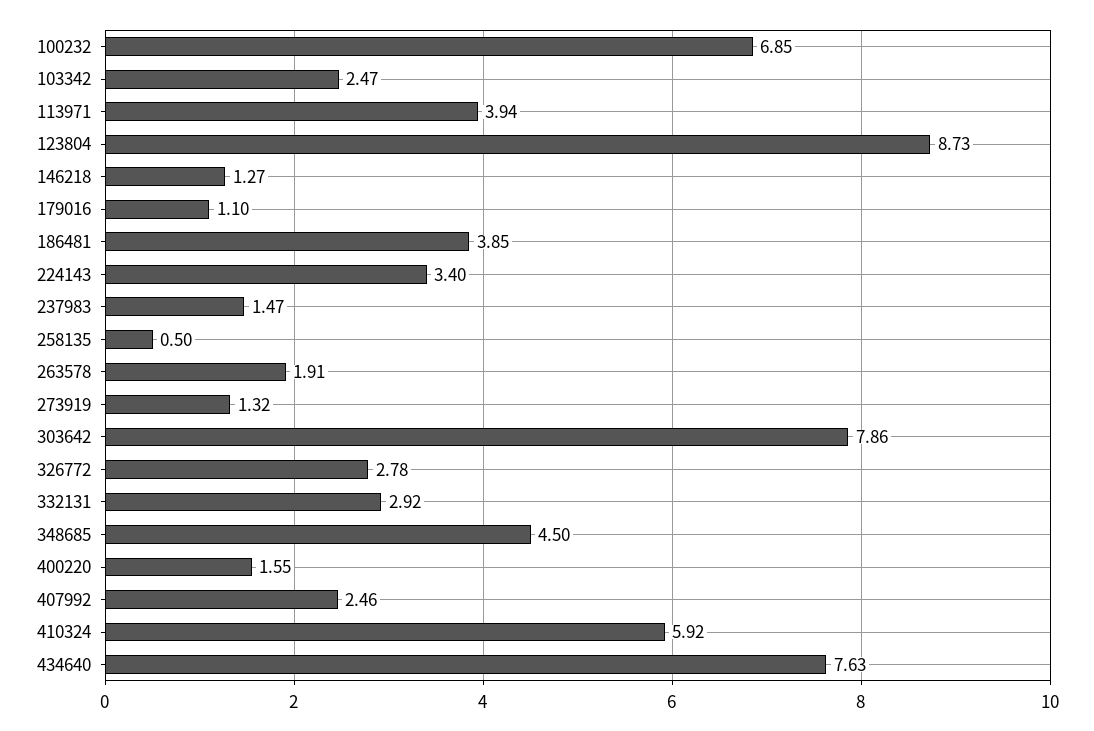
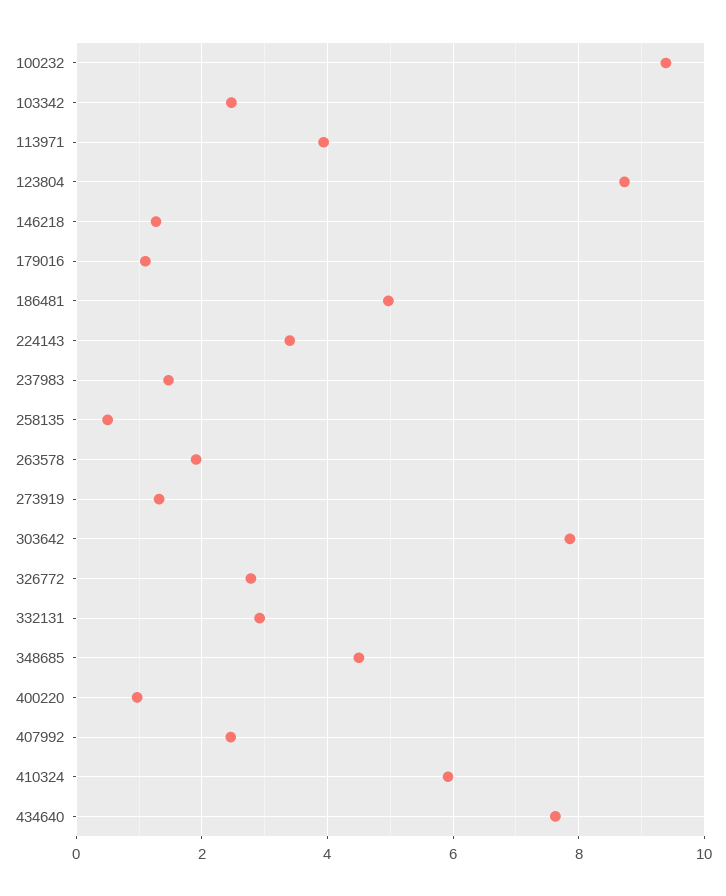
  {
-   "100232": 6.85,
+   "100232": 9.4,
    "103342": 2.47,
    "113971": 3.94,
    "123804": 8.73,
    "146218": 1.27,
    "179016": 1.1,
-   "186481": 3.85,
+   "186481": 5,
    "224143": 3.4,
    "237983": 1.47,
    "258135": 0.5,
    "263578": 1.91,
    "273919": 1.32,
    "303642": 7.86,
    "326772": 2.78,
    "332131": 2.92,
    "348685": 4.5,
-   "400220": 1.55,
+   "400220": 1,
    "407992": 2.46,
    "410324": 5.92,
    "434640": 7.63
  }

